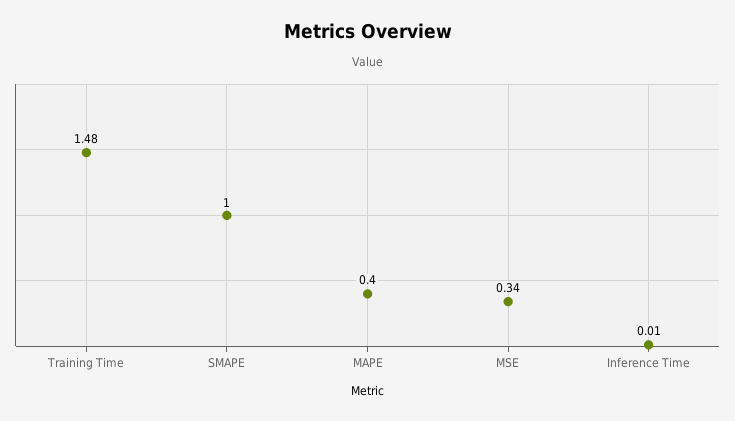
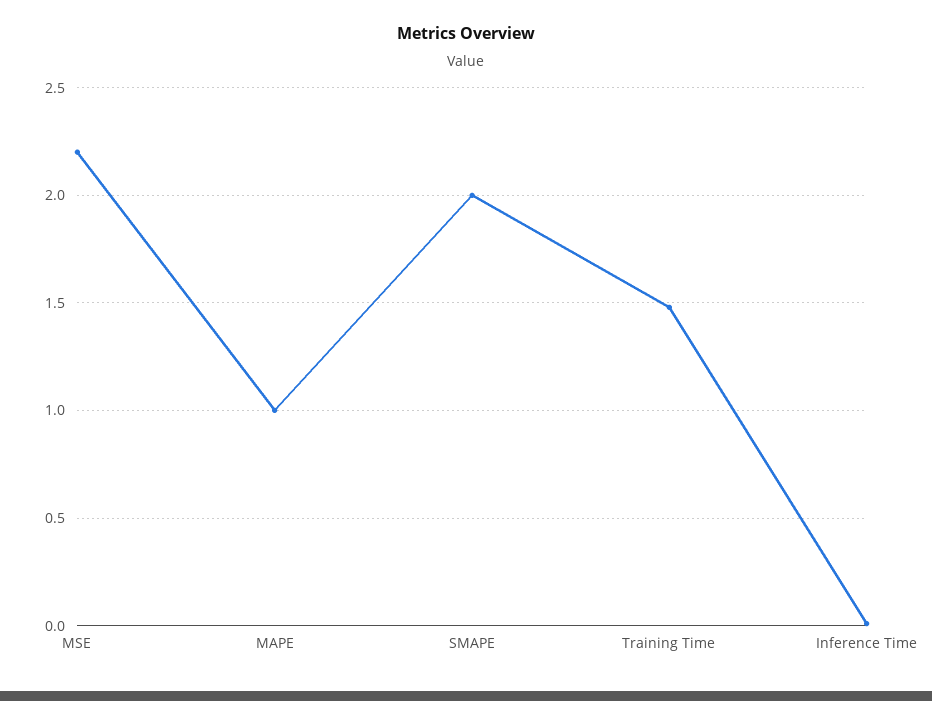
  {
    "Training Time": 1.48,
-   "SMAPE": 1,
+   "SMAPE": 2,
-   "MAPE": 0.4,
+   "MAPE": 1,
-   "MSE": 0.34,
+   "MSE": 2.2,
    "Inference Time": 0.01
  }

